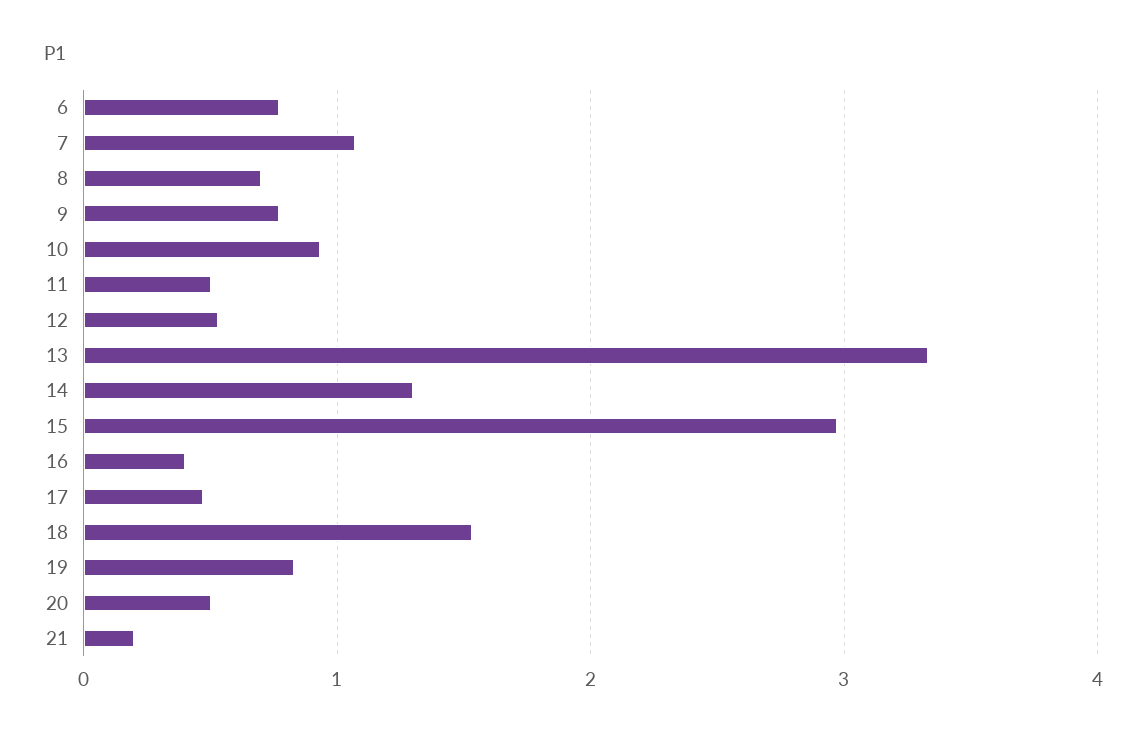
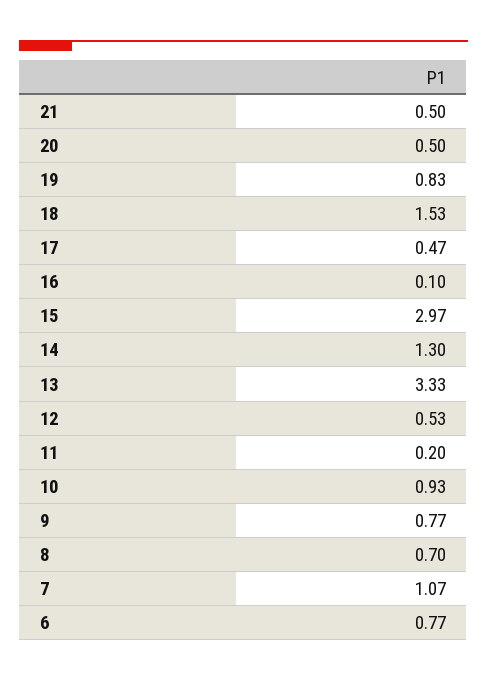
  {
    "6": 0.77,
    "7": 1.07,
    "8": 0.7,
    "9": 0.77,
    "10": 0.93,
-   "11": 0.5,
+   "11": 0.2,
    "12": 0.53,
    "13": 3.33,
    "14": 1.3,
    "15": 2.97,
-   "16": 0.4,
+   "16": 0.1,
    "17": 0.47,
    "18": 1.53,
    "19": 0.83,
    "20": 0.5,
-   "21": 0.2
+   "21": 0.5
  }

